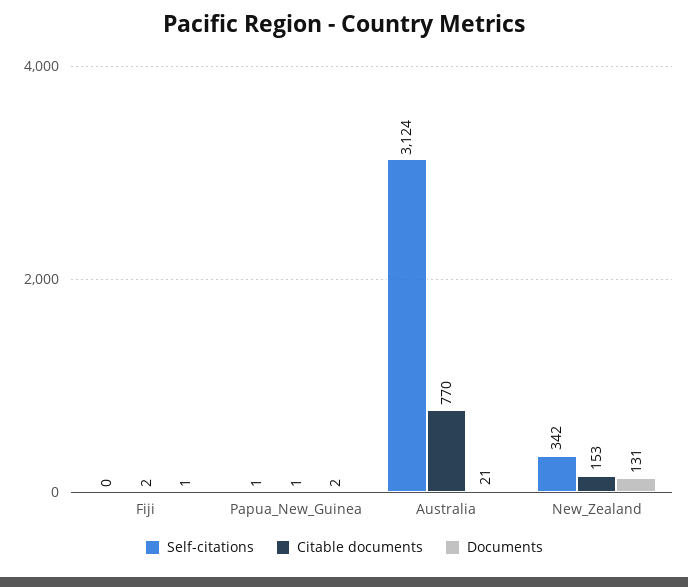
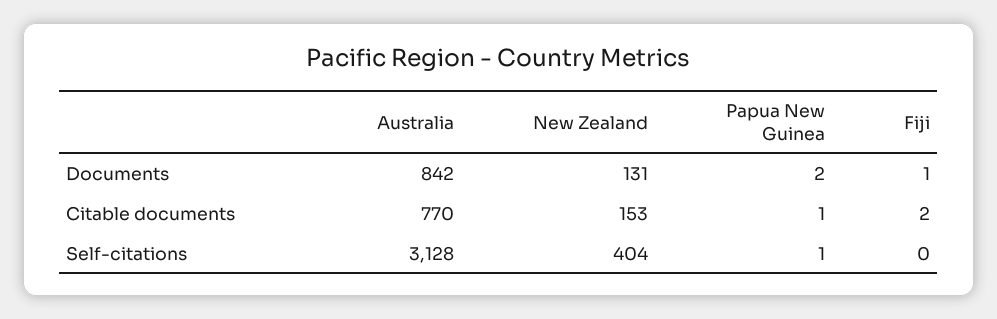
  {
    "Self-citations": {
      "Fiji": 0,
      "Papua_New_Guinea": 1,
-     "Australia": 3124,
+     "Australia": 3128,
-     "New_Zealand": 342
+     "New_Zealand": 404
    },
    "Citable documents": {
      "Fiji": 2,
      "Papua_New_Guinea": 1,
      "Australia": 770,
      "New_Zealand": 153
    },
    "Documents": {
      "Fiji": 1,
      "Papua_New_Guinea": 2,
-     "Australia": 21,
+     "Australia": 842,
      "New_Zealand": 131
    }
  }

